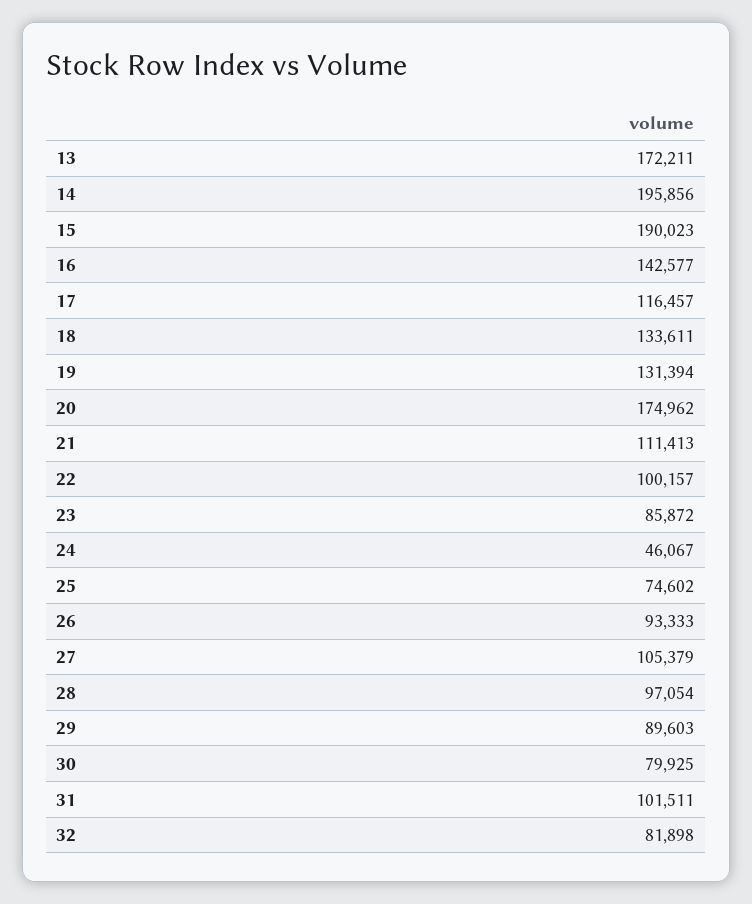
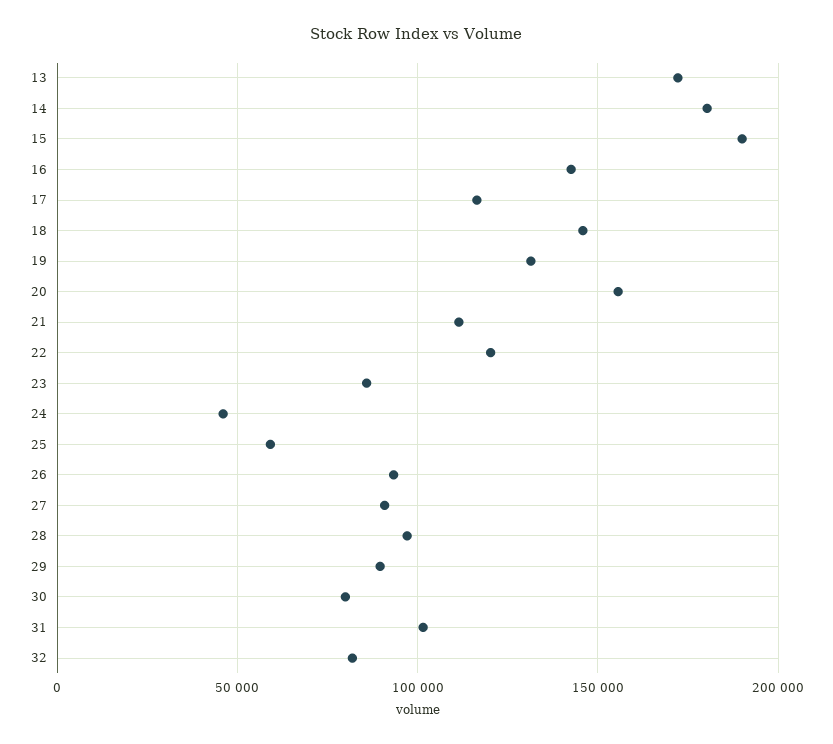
  {
    "13": 172211,
-   "14": 195856,
+   "14": 180000,
    "15": 190023,
    "16": 142577,
    "17": 116457,
-   "18": 133611,
+   "18": 145000,
    "19": 131394,
-   "20": 174962,
+   "20": 155000,
    "21": 111413,
-   "22": 100157,
+   "22": 120000,
    "23": 85872,
    "24": 46067,
-   "25": 74602,
+   "25": 60000,
    "26": 93333,
-   "27": 105379,
+   "27": 90000,
    "28": 97054,
    "29": 89603,
    "30": 79925,
    "31": 101511,
    "32": 81898
  }

